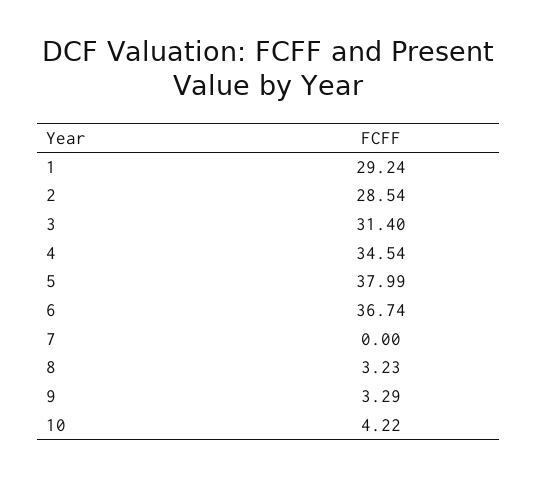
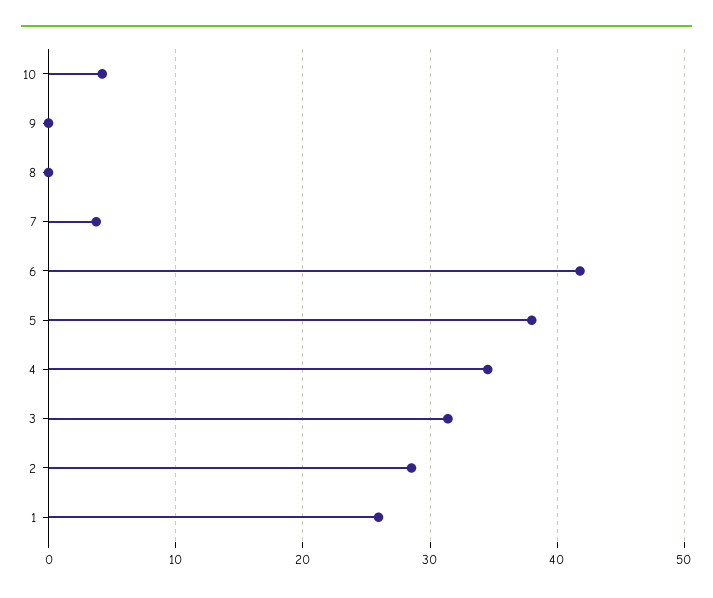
  {
-   "1": 29.24,
+   "1": 26,
    "2": 28.54,
    "3": 31.4,
    "4": 34.54,
    "5": 37.99,
-   "6": 36.74,
+   "6": 42,
-   "7": 0,
+   "7": 4,
-   "8": 3.23,
+   "8": 0,
-   "9": 3.29,
+   "9": 0,
    "10": 4.22
  }

